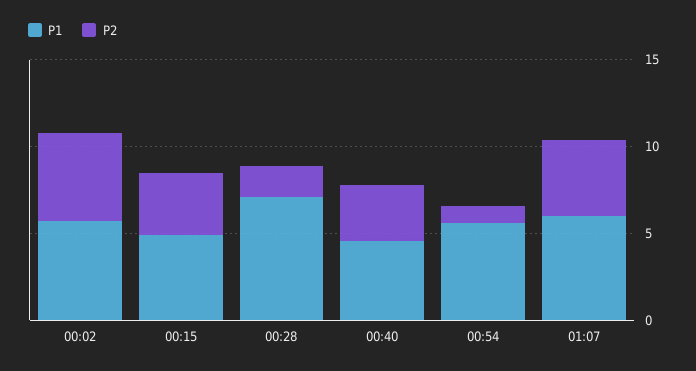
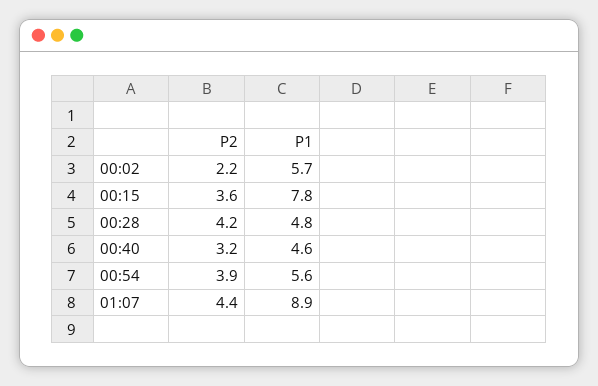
  {
    "P1": {
      "00:02": 5.7,
-     "00:15": 5,
+     "00:15": 7.8,
-     "00:28": 7,
+     "00:28": 4.8,
      "00:40": 4.6,
      "00:54": 5.6,
-     "01:07": 6
+     "01:07": 8.9
    },
    "P2": {
-     "00:02": 5,
+     "00:02": 2.2,
      "00:15": 3.6,
-     "00:28": 2,
+     "00:28": 4.2,
      "00:40": 3.2,
-     "00:54": 1,
+     "00:54": 3.9,
      "01:07": 4.4
    }
  }

